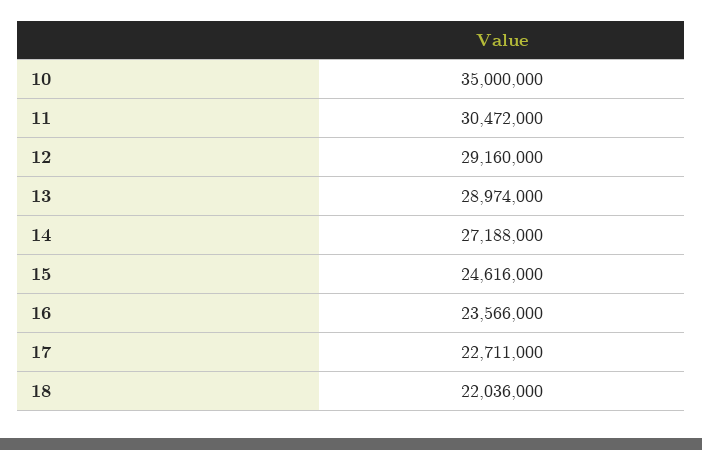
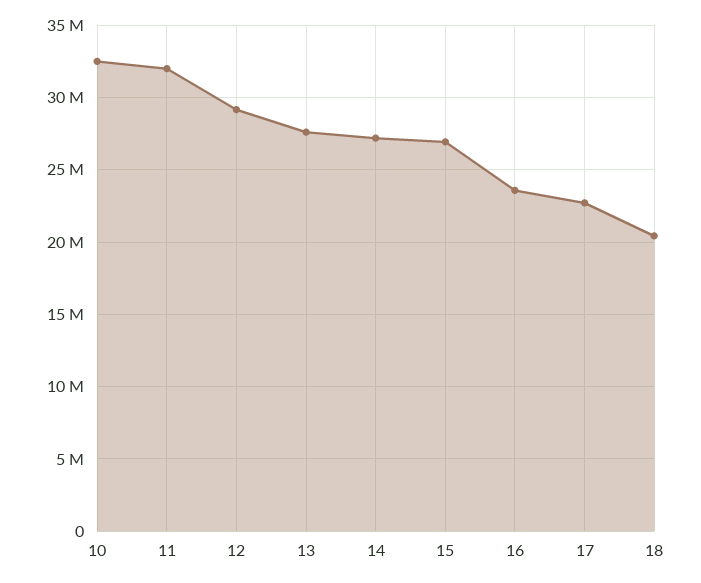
  {
-   "10": 35000000,
+   "10": 32500000,
-   "11": 30472000,
+   "11": 32000000,
    "12": 29160000,
-   "13": 28974000,
+   "13": 27500000,
    "14": 27188000,
-   "15": 24616000,
+   "15": 27000000,
    "16": 23566000,
    "17": 22711000,
-   "18": 22036000
+   "18": 20500000
  }

